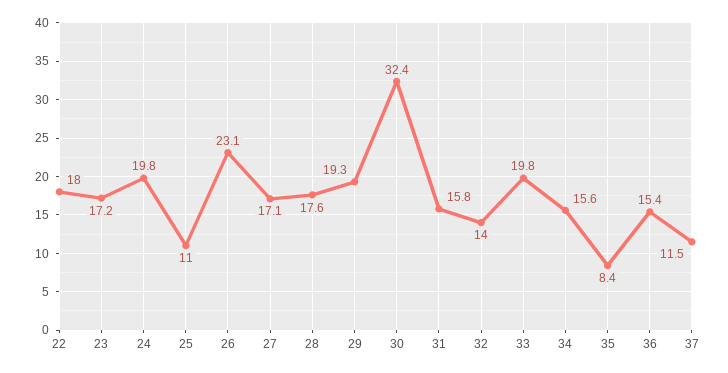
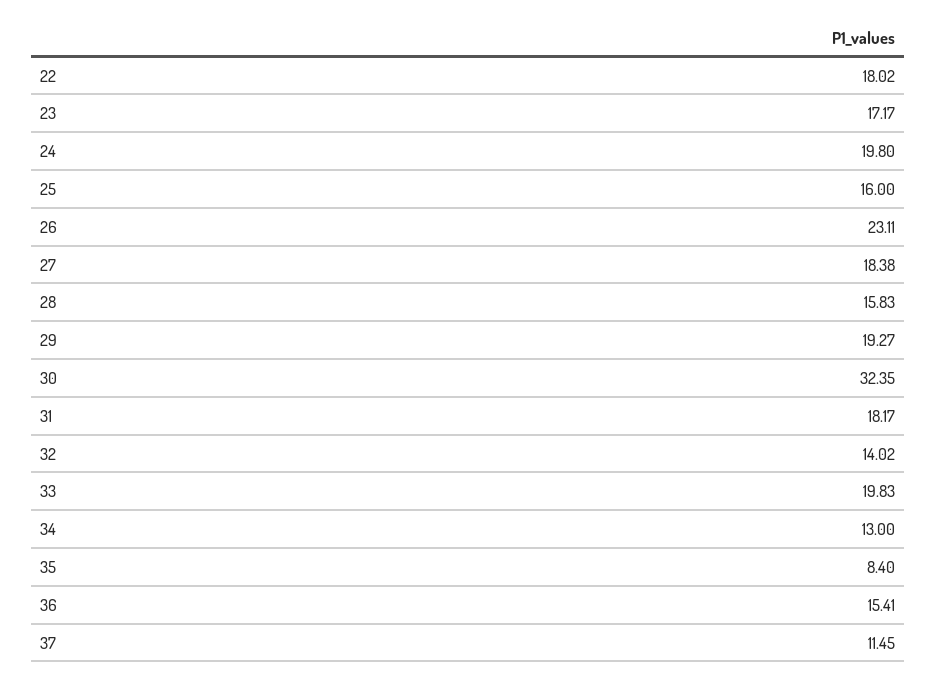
  {
    "22": 18.02,
    "23": 17.17,
    "24": 19.8,
-   "25": 11,
+   "25": 16,
    "26": 23.11,
-   "27": 17.1,
+   "27": 18.38,
-   "28": 17.6,
+   "28": 15.83,
    "29": 19.27,
    "30": 32.35,
-   "31": 15.8,
+   "31": 18.17,
    "32": 14.02,
    "33": 19.83,
-   "34": 15.6,
+   "34": 13,
    "35": 8.4,
    "36": 15.41,
    "37": 11.45
  }

